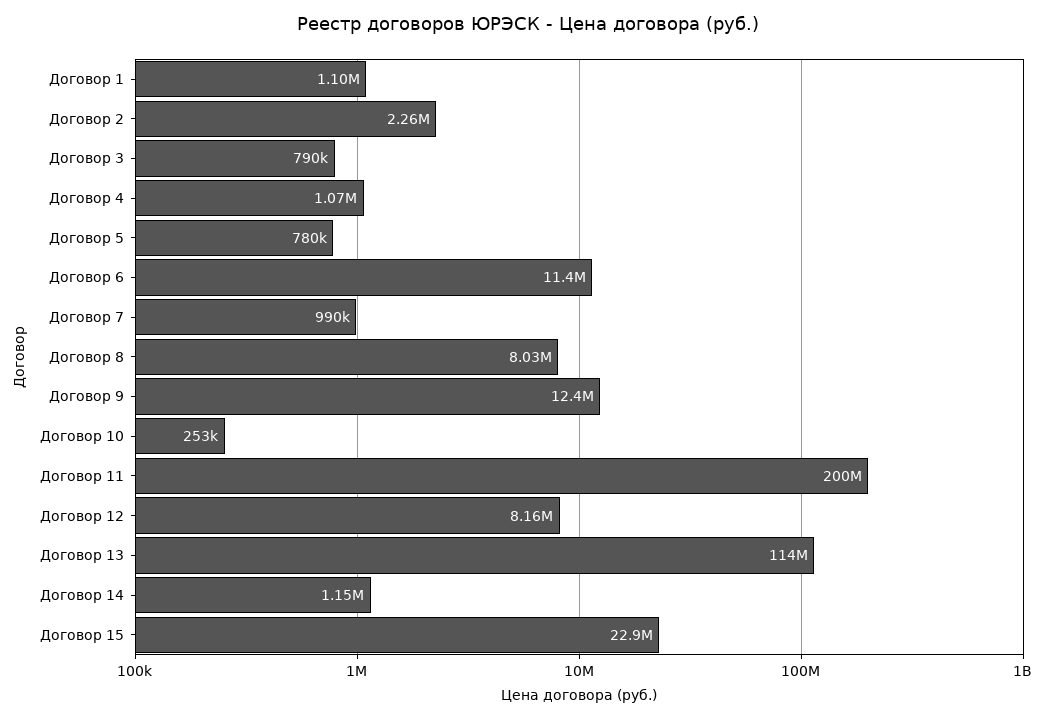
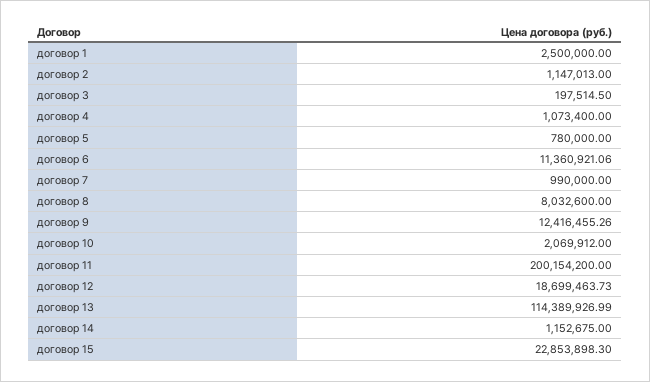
  {
-   "Договор 1": 1100000,
+   "Договор 1": 2500000,
-   "Договор 2": 2260000,
+   "Договор 2": 1147013,
-   "Договор 3": 790000,
+   "Договор 3": 197514.5,
    "Договор 4": 1073400,
    "Договор 5": 780000,
    "Договор 6": 11360921.06,
    "Договор 7": 990000,
    "Договор 8": 8032600,
    "Договор 9": 12416455.26,
-   "Договор 10": 253000,
+   "Договор 10": 2069912,
    "Договор 11": 200154200,
-   "Договор 12": 8160000,
+   "Договор 12": 18699463.73,
    "Договор 13": 114389926.99,
    "Договор 14": 1152675,
    "Договор 15": 22853898.3
  }

